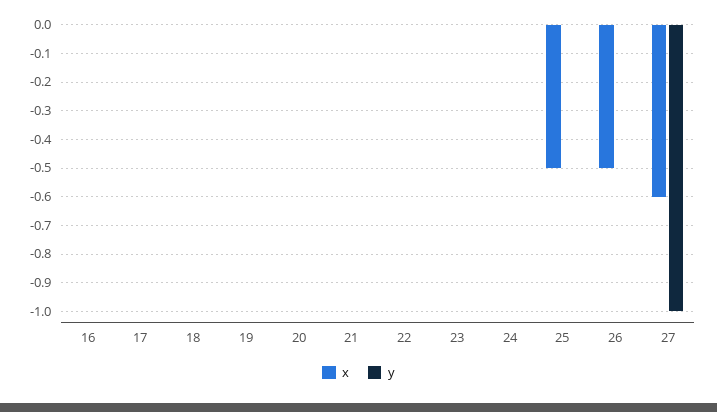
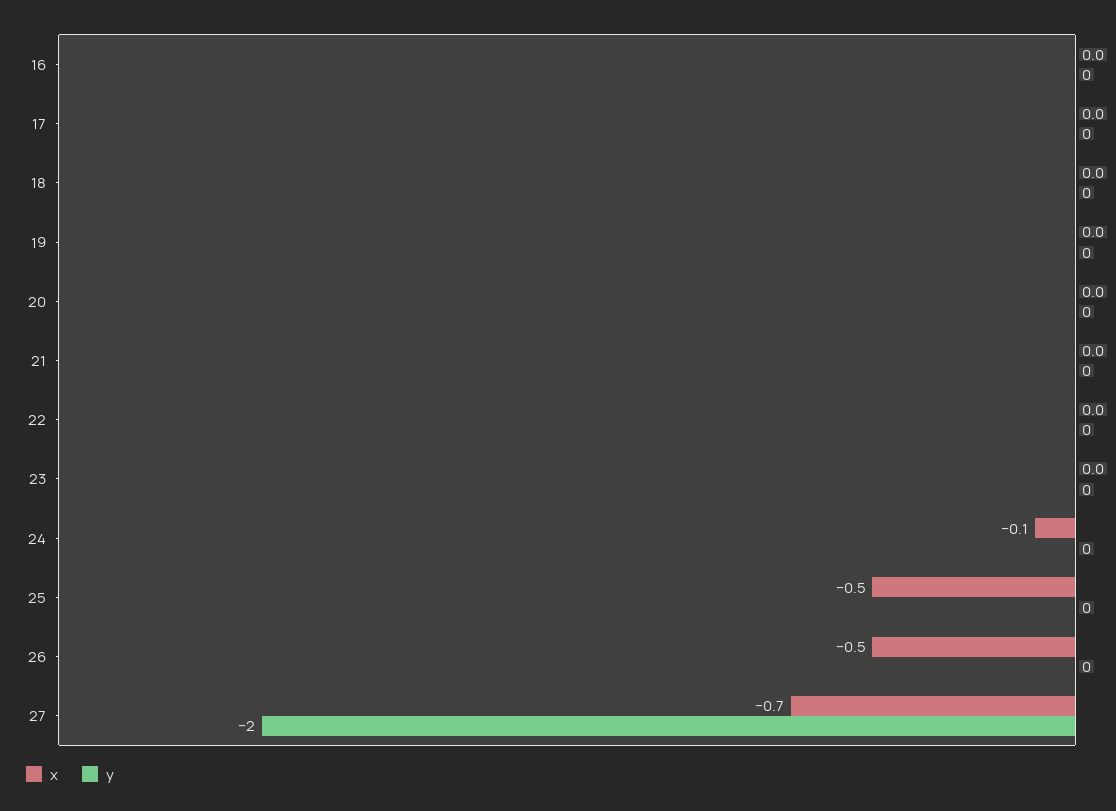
  {
    "x": {
      "16": 0,
      "17": 0,
      "18": 0,
      "19": 0,
      "20": 0,
      "21": 0,
      "22": 0,
      "23": 0,
-     "24": 0,
+     "24": -0.1,
      "25": -0.5,
      "26": -0.5,
-     "27": -0.6
+     "27": -0.7
    },
    "y": {
      "16": 0,
      "17": 0,
      "18": 0,
      "19": 0,
      "20": 0,
      "21": 0,
      "22": 0,
      "23": 0,
      "24": 0,
      "25": 0,
      "26": 0,
-     "27": -1
+     "27": -2
    }
  }

